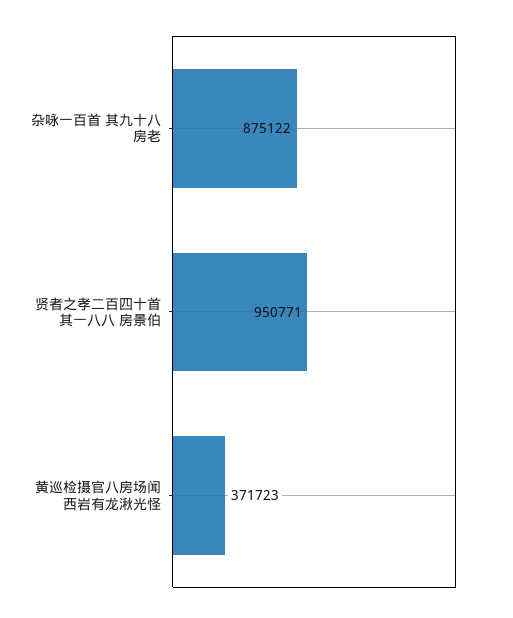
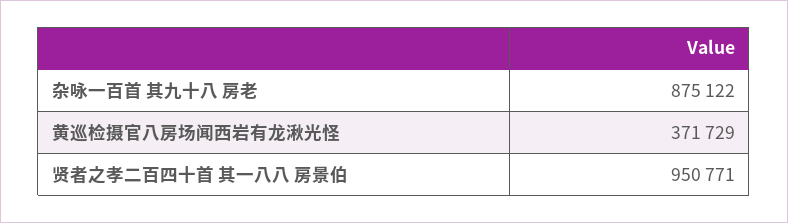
  {
    "杂咏一百首 其九十八 房老": 875122,
    "贤者之孝二百四十首 其一八八 房景伯": 950771,
-   "黄巡检摄官八房场闻西岩有龙湫光怪": 371723
+   "黄巡检摄官八房场闻西岩有龙湫光怪": 371729
  }

